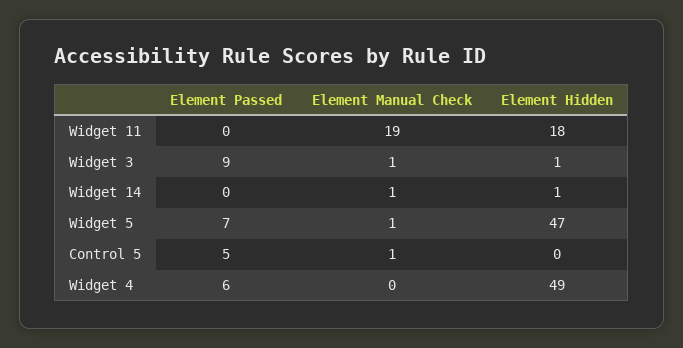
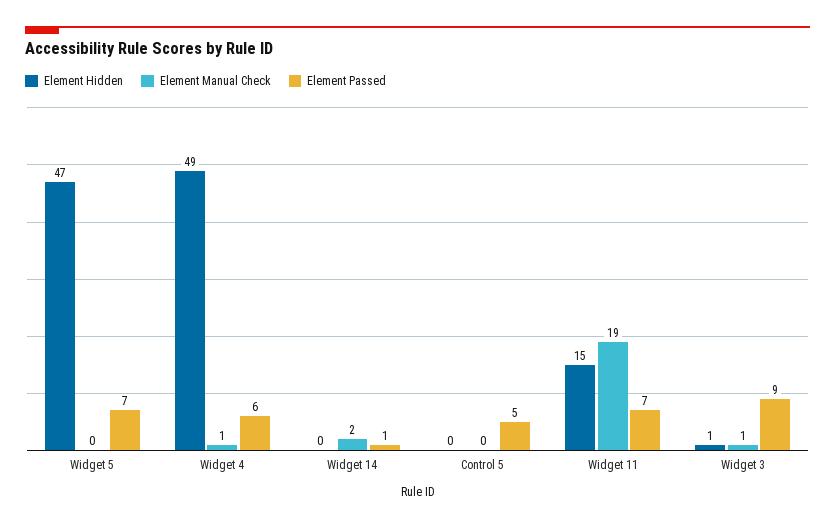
  {
    "Element Passed": {
-     "Widget 11": 0,
+     "Widget 11": 7,
      "Widget 3": 9,
-     "Widget 14": 0,
+     "Widget 14": 1,
      "Widget 5": 7,
      "Control 5": 5,
      "Widget 4": 6
    },
    "Element Manual Check": {
      "Widget 11": 19,
      "Widget 3": 1,
-     "Widget 14": 1,
+     "Widget 14": 2,
-     "Widget 5": 1,
+     "Widget 5": 0,
-     "Control 5": 1,
+     "Control 5": 0,
-     "Widget 4": 0
+     "Widget 4": 1
    },
    "Element Hidden": {
-     "Widget 11": 18,
+     "Widget 11": 15,
      "Widget 3": 1,
-     "Widget 14": 1,
+     "Widget 14": 0,
      "Widget 5": 47,
      "Control 5": 0,
      "Widget 4": 49
    }
  }

